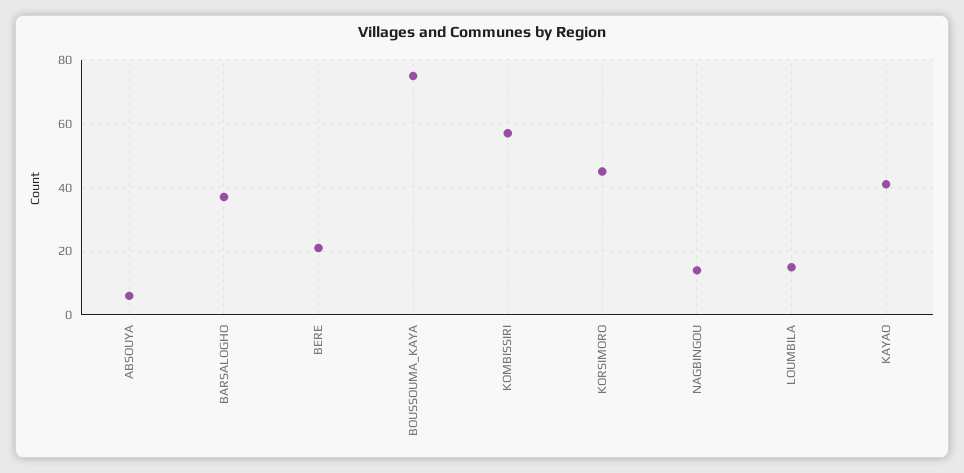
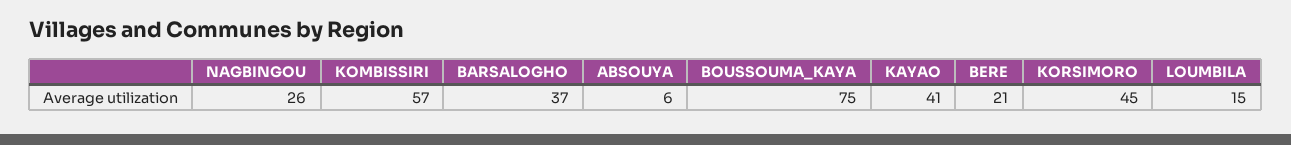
  {
    "ABSOUYA": 6,
    "BARSALOGHO": 37,
    "BERE": 21,
    "BOUSSOUMA_KAYA": 75,
    "KOMBISSIRI": 57,
    "KORSIMORO": 45,
-   "NAGBINGOU": 15,
+   "NAGBINGOU": 26,
    "LOUMBILA": 15,
    "KAYAO": 41
  }

